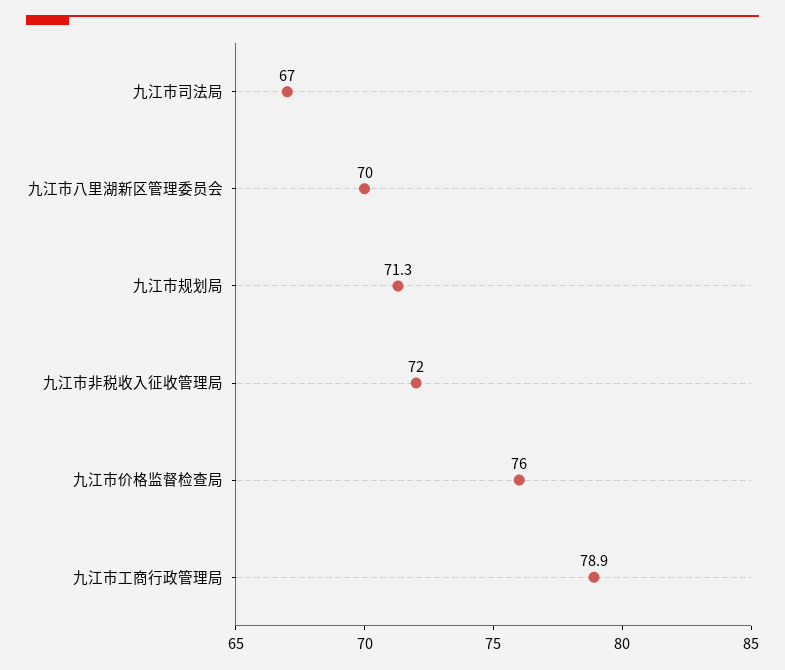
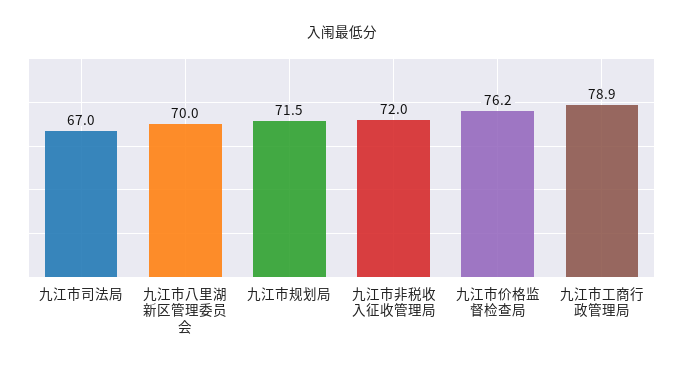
  {
    "九江市司法局": 67,
    "九江市八里湖新区管理委员会": 70,
-   "九江市规划局": 71.3,
+   "九江市规划局": 71.5,
    "九江市非税收入征收管理局": 72,
-   "九江市价格监督检查局": 76,
+   "九江市价格监督检查局": 76.2,
    "九江市工商行政管理局": 78.9
  }

